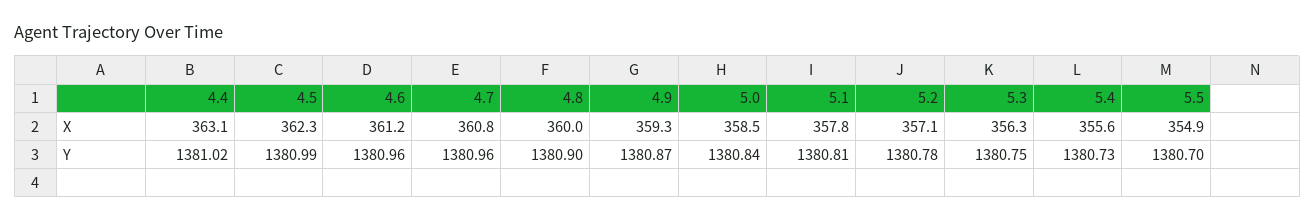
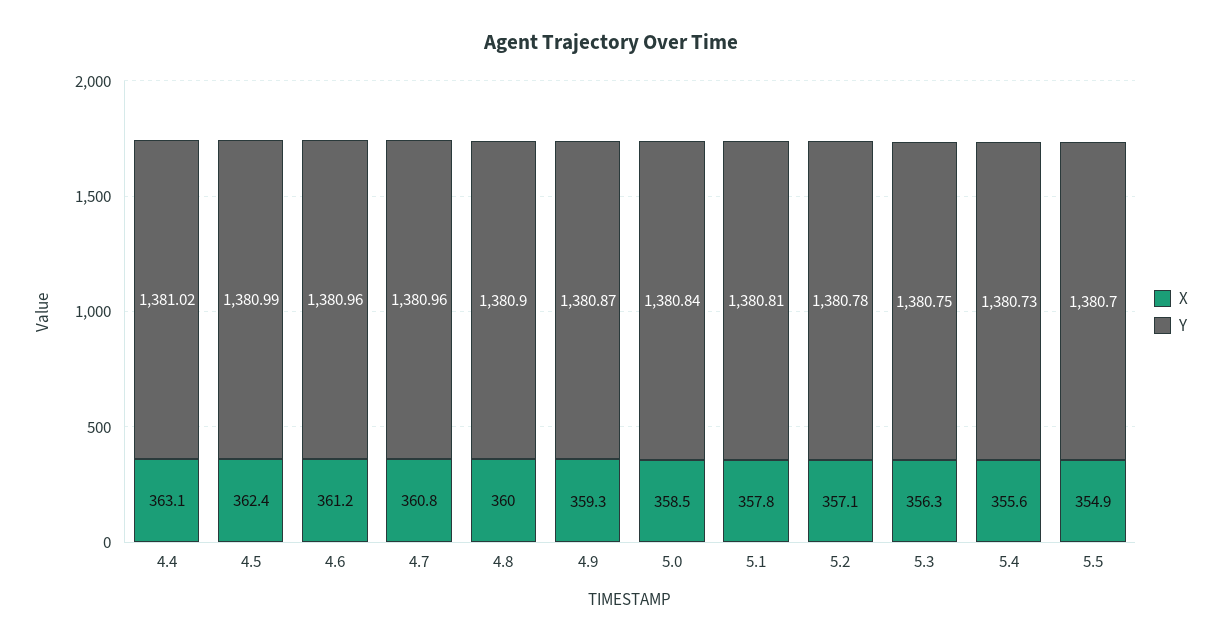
  {
    "X": {
      "4.4": 363.1,
-     "4.5": 362.3,
+     "4.5": 362.4,
      "4.6": 361.2,
      "4.7": 360.8,
      "4.8": 360,
      "4.9": 359.3,
      "5.0": 358.5,
      "5.1": 357.8,
      "5.2": 357.1,
      "5.3": 356.3,
      "5.4": 355.6,
      "5.5": 354.9
    },
    "Y": {
      "4.4": 1381.02,
      "4.5": 1380.99,
      "4.6": 1380.96,
      "4.7": 1380.96,
      "4.8": 1380.9,
      "4.9": 1380.87,
      "5.0": 1380.84,
      "5.1": 1380.81,
      "5.2": 1380.78,
      "5.3": 1380.75,
      "5.4": 1380.73,
      "5.5": 1380.7
    }
  }

